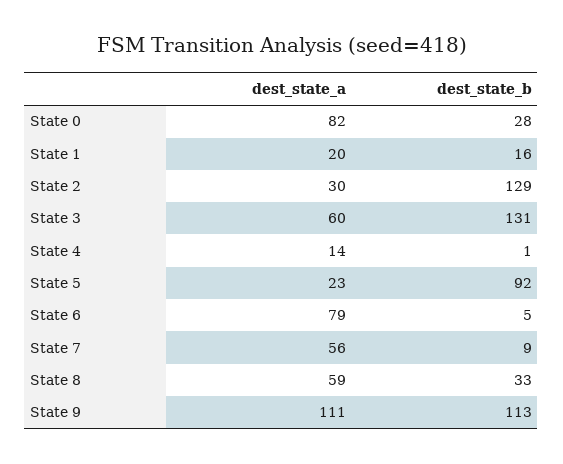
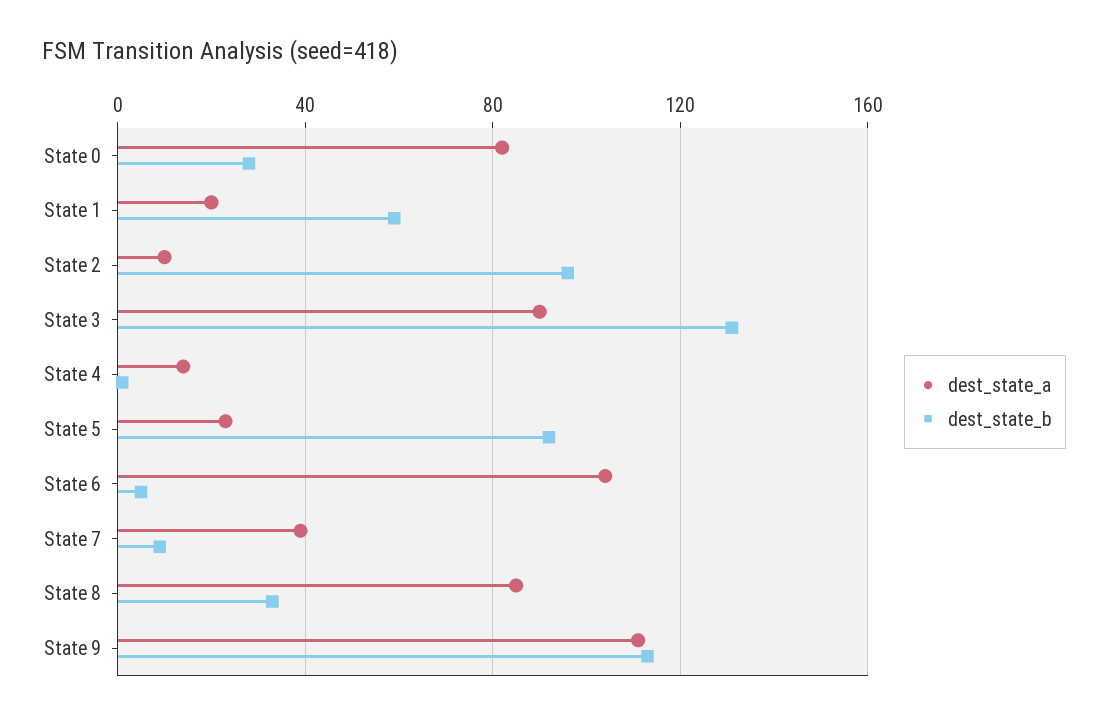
  {
    "dest_state_a": {
      "State 0": 82,
      "State 1": 20,
-     "State 2": 30,
+     "State 2": 10,
-     "State 3": 60,
+     "State 3": 90,
      "State 4": 14,
      "State 5": 23,
-     "State 6": 79,
+     "State 6": 105,
-     "State 7": 56,
+     "State 7": 40,
-     "State 8": 59,
+     "State 8": 85,
      "State 9": 111
    },
    "dest_state_b": {
      "State 0": 28,
-     "State 1": 16,
+     "State 1": 60,
-     "State 2": 129,
+     "State 2": 95,
      "State 3": 131,
      "State 4": 1,
      "State 5": 92,
      "State 6": 5,
      "State 7": 9,
      "State 8": 33,
      "State 9": 113
    }
  }

